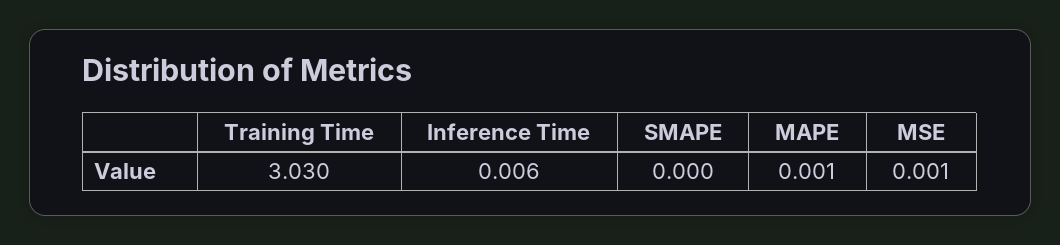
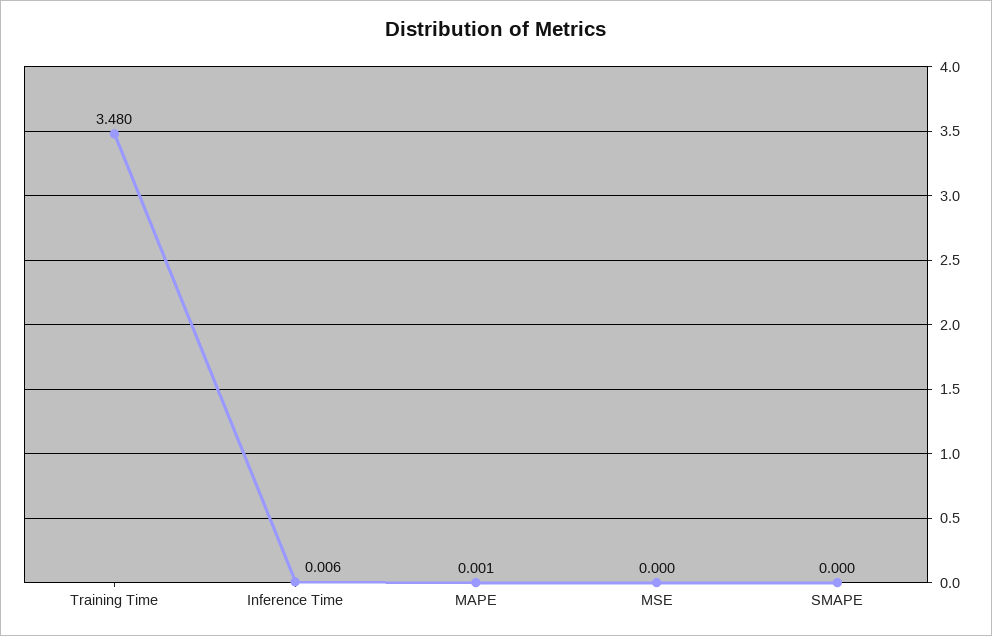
  {
-   "Training Time": 3.03,
+   "Training Time": 3.48,
    "Inference Time": 0.006,
    "SMAPE": 0,
    "MAPE": 0.001,
-   "MSE": 0.001
+   "MSE": 0
  }

